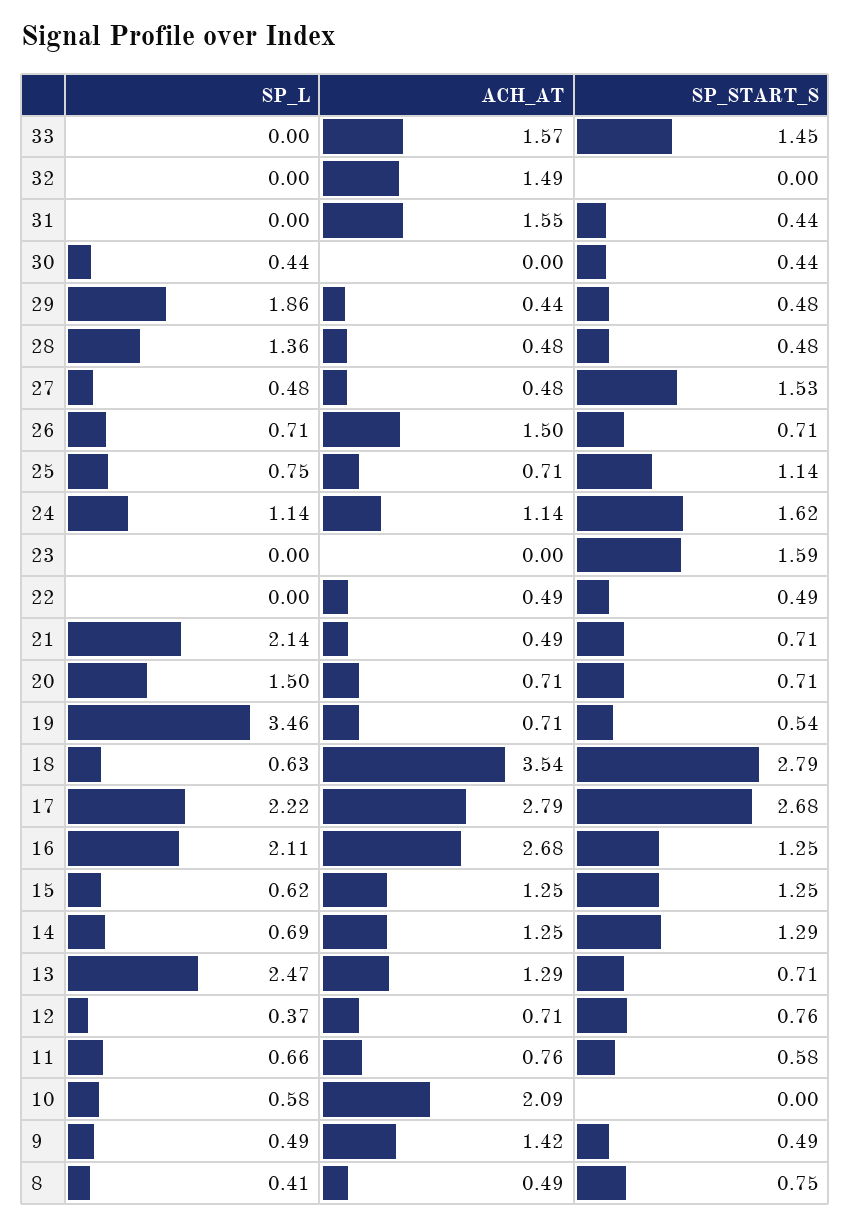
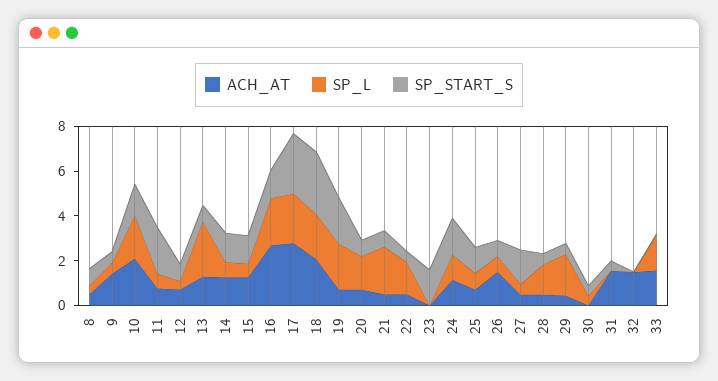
  {
    "SP_L": {
-     "33": 0,
+     "33": 1.5,
      "32": 0,
      "31": 0,
      "30": 0.44,
      "29": 1.86,
      "28": 1.36,
      "27": 0.48,
      "26": 0.71,
      "25": 0.75,
      "24": 1.14,
      "23": 0,
-     "22": 0,
+     "22": 1.5,
      "21": 2.14,
      "20": 1.5,
-     "19": 3.46,
+     "19": 2,
-     "18": 0.63,
+     "18": 2,
      "17": 2.22,
      "16": 2.11,
      "15": 0.62,
      "14": 0.69,
      "13": 2.47,
      "12": 0.37,
      "11": 0.66,
-     "10": 0.58,
+     "10": 2,
      "9": 0.49,
      "8": 0.41
    },
    "ACH_AT": {
      "33": 1.57,
      "32": 1.49,
      "31": 1.55,
      "30": 0,
      "29": 0.44,
      "28": 0.48,
      "27": 0.48,
      "26": 1.5,
      "25": 0.71,
      "24": 1.14,
      "23": 0,
      "22": 0.49,
      "21": 0.49,
      "20": 0.71,
      "19": 0.71,
-     "18": 3.54,
+     "18": 2,
      "17": 2.79,
      "16": 2.68,
      "15": 1.25,
      "14": 1.25,
      "13": 1.29,
      "12": 0.71,
      "11": 0.76,
      "10": 2.09,
      "9": 1.42,
      "8": 0.49
    },
    "SP_START_S": {
-     "33": 1.45,
+     "33": 0,
      "32": 0,
      "31": 0.44,
      "30": 0.44,
      "29": 0.48,
      "28": 0.48,
      "27": 1.53,
      "26": 0.71,
      "25": 1.14,
      "24": 1.62,
      "23": 1.59,
      "22": 0.49,
      "21": 0.71,
      "20": 0.71,
-     "19": 0.54,
+     "19": 2,
      "18": 2.79,
      "17": 2.68,
      "16": 1.25,
      "15": 1.25,
      "14": 1.29,
      "13": 0.71,
      "12": 0.76,
-     "11": 0.58,
+     "11": 2,
-     "10": 0,
+     "10": 1.5,
      "9": 0.49,
      "8": 0.75
    }
  }

